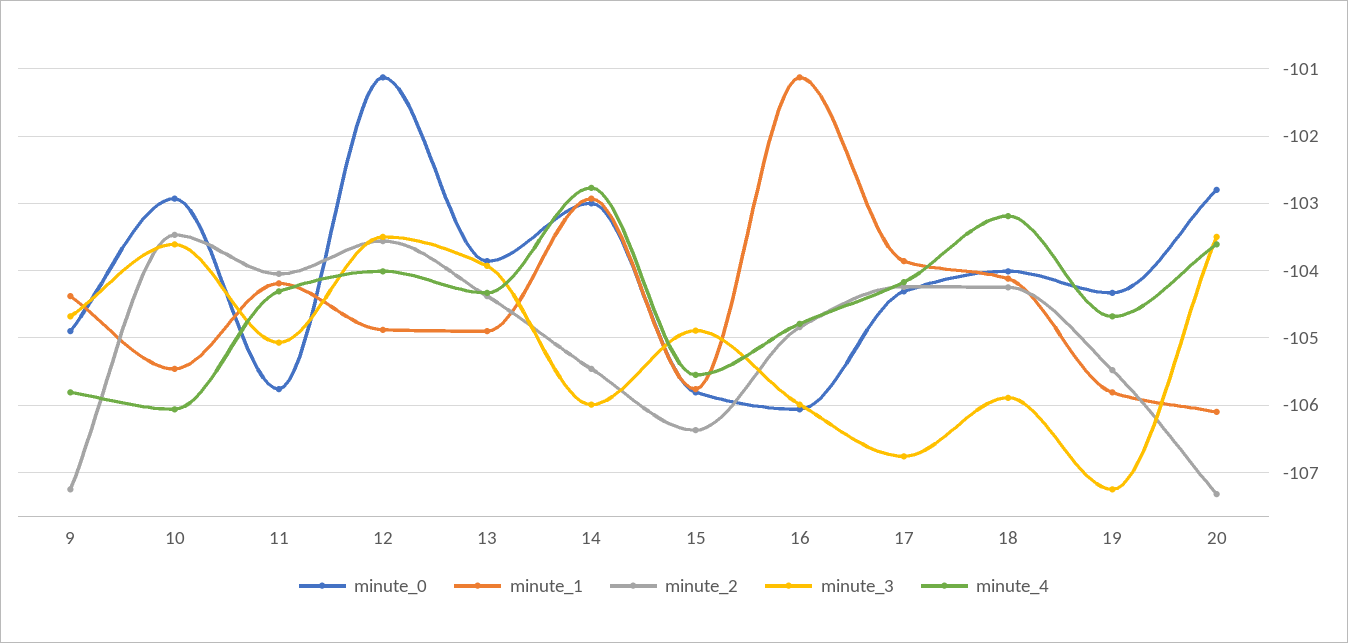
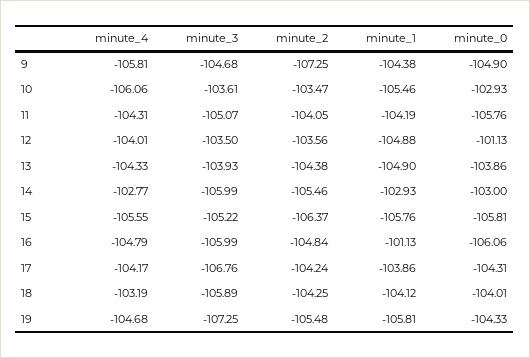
  {
    "minute_0": {
      "9": -104.9,
      "10": -102.93,
      "11": -105.76,
      "12": -101.13,
      "13": -103.86,
      "14": -103,
      "15": -105.81,
      "16": -106.06,
      "17": -104.31,
      "18": -104.01,
-     "19": -104.33,
+     "19": -104.33
-     "20": -102.8
    },
    "minute_1": {
      "9": -104.38,
      "10": -105.46,
      "11": -104.19,
      "12": -104.88,
      "13": -104.9,
      "14": -102.93,
      "15": -105.76,
      "16": -101.13,
      "17": -103.86,
      "18": -104.12,
-     "19": -105.81,
+     "19": -105.81
-     "20": -106.1
    },
    "minute_2": {
      "9": -107.25,
      "10": -103.47,
      "11": -104.05,
      "12": -103.56,
      "13": -104.38,
      "14": -105.46,
      "15": -106.37,
      "16": -104.84,
      "17": -104.24,
      "18": -104.25,
-     "19": -105.48,
+     "19": -105.48
-     "20": -107.3
    },
    "minute_3": {
      "9": -104.68,
      "10": -103.61,
      "11": -105.07,
      "12": -103.5,
      "13": -103.93,
      "14": -105.99,
-     "15": -104.9,
+     "15": -105.22,
      "16": -105.99,
      "17": -106.76,
      "18": -105.89,
-     "19": -107.25,
+     "19": -107.25
-     "20": -103.5
    },
    "minute_4": {
      "9": -105.81,
      "10": -106.06,
      "11": -104.31,
      "12": -104.01,
      "13": -104.33,
      "14": -102.77,
      "15": -105.55,
      "16": -104.79,
      "17": -104.17,
      "18": -103.19,
-     "19": -104.68,
+     "19": -104.68
-     "20": -103.6
    }
  }

